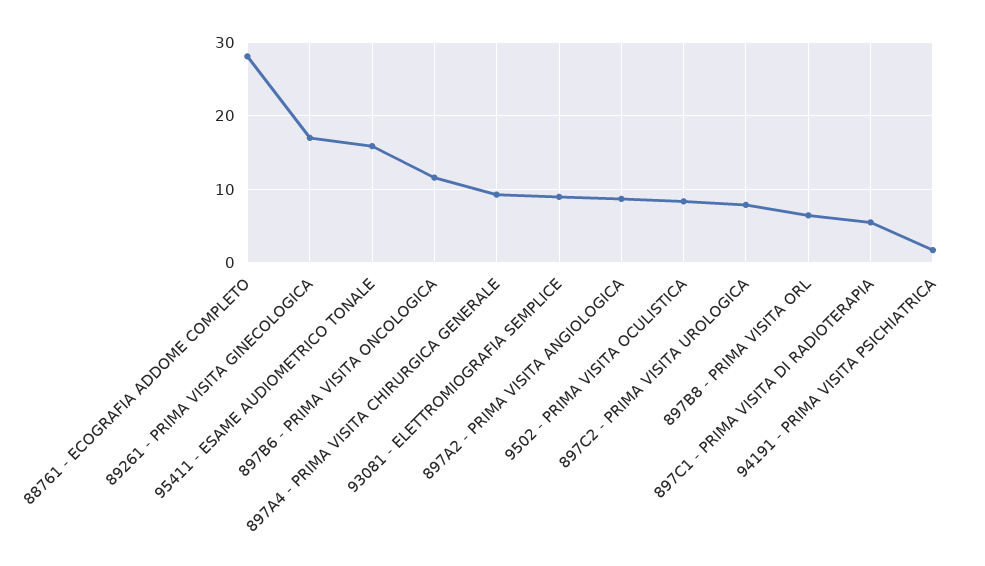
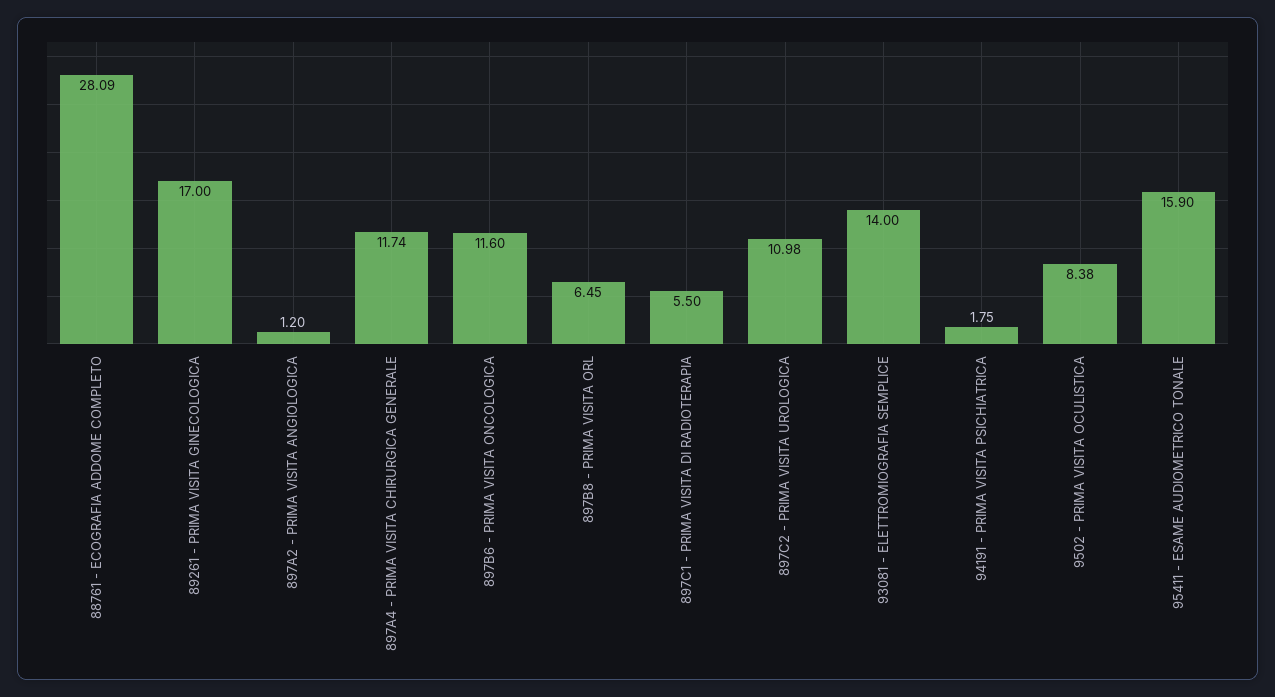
  {
    "88761 - ECOGRAFIA ADDOME COMPLETO": 28.09,
    "89261 - PRIMA VISITA GINECOLOGICA": 17,
    "95411 - ESAME AUDIOMETRICO TONALE": 15.9,
    "897B6 - PRIMA VISITA ONCOLOGICA": 11.6,
-   "897A4 - PRIMA VISITA CHIRURGICA GENERALE": 9,
+   "897A4 - PRIMA VISITA CHIRURGICA GENERALE": 11.74,
-   "93081 - ELETTROMIOGRAFIA SEMPLICE": 9,
+   "93081 - ELETTROMIOGRAFIA SEMPLICE": 14,
-   "897A2 - PRIMA VISITA ANGIOLOGICA": 9,
+   "897A2 - PRIMA VISITA ANGIOLOGICA": 1.2,
    "9502 - PRIMA VISITA OCULISTICA": 8.38,
-   "897C2 - PRIMA VISITA UROLOGICA": 8,
+   "897C2 - PRIMA VISITA UROLOGICA": 10.98,
    "897B8 - PRIMA VISITA ORL": 6.45,
    "897C1 - PRIMA VISITA DI RADIOTERAPIA": 5.5,
    "94191 - PRIMA VISITA PSICHIATRICA": 1.75
  }

